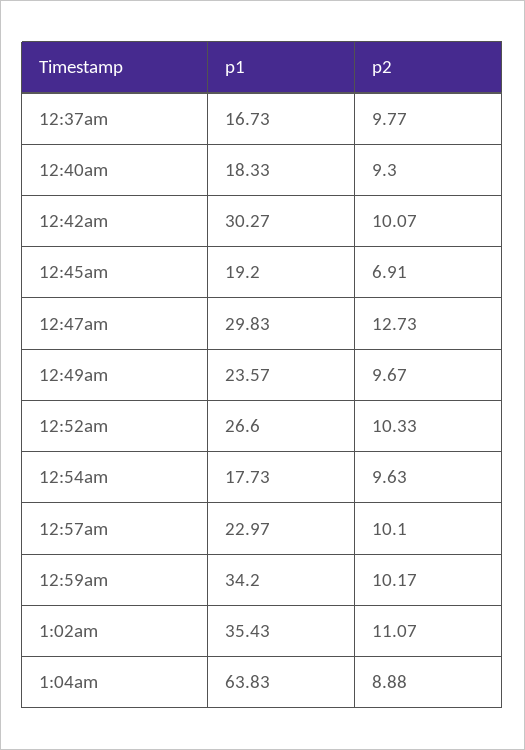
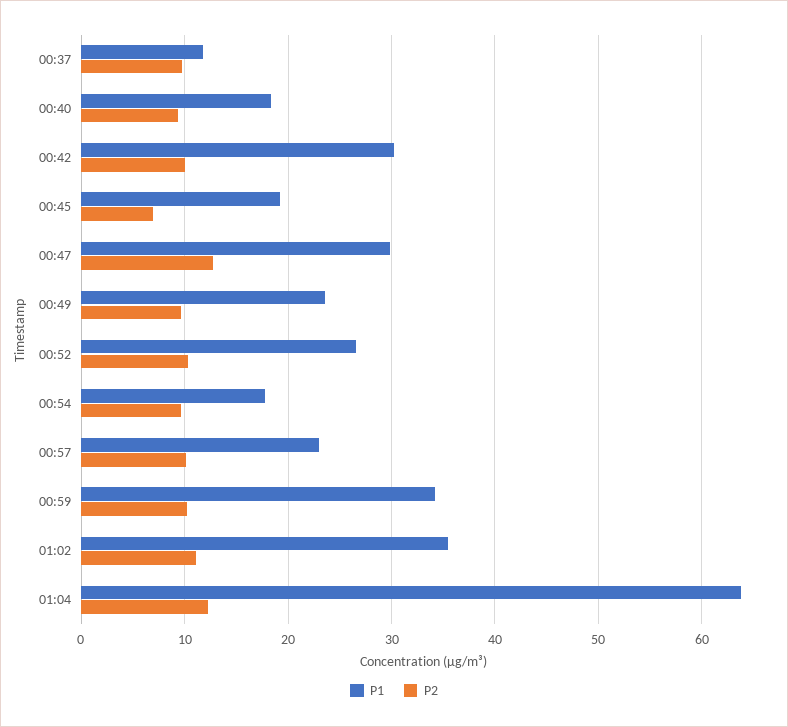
  {
    "p1": {
-     "12:37am": 16.73,
+     "12:37am": 12,
      "12:40am": 18.33,
      "12:42am": 30.27,
      "12:45am": 19.2,
      "12:47am": 29.83,
      "12:49am": 23.57,
      "12:52am": 26.6,
      "12:54am": 17.73,
      "12:57am": 22.97,
      "12:59am": 34.2,
      "1:02am": 35.43,
      "1:04am": 63.83
    },
    "p2": {
      "12:37am": 9.77,
      "12:40am": 9.3,
      "12:42am": 10.07,
      "12:45am": 6.91,
      "12:47am": 12.73,
      "12:49am": 9.67,
      "12:52am": 10.33,
      "12:54am": 9.63,
      "12:57am": 10.1,
      "12:59am": 10.17,
      "1:02am": 11.07,
-     "1:04am": 8.88
+     "1:04am": 12
    }
  }

